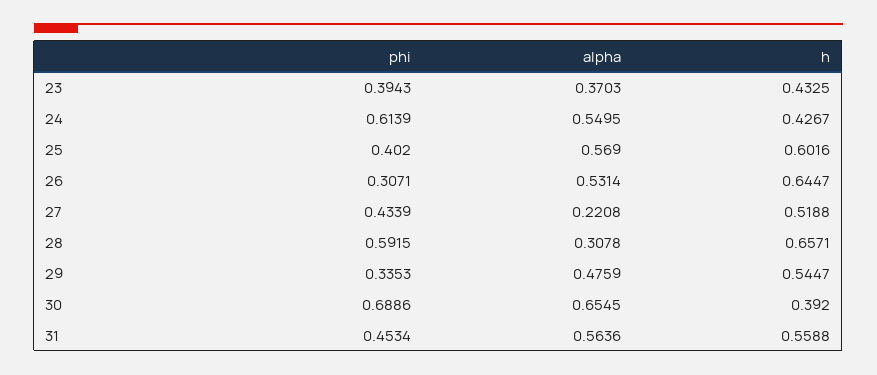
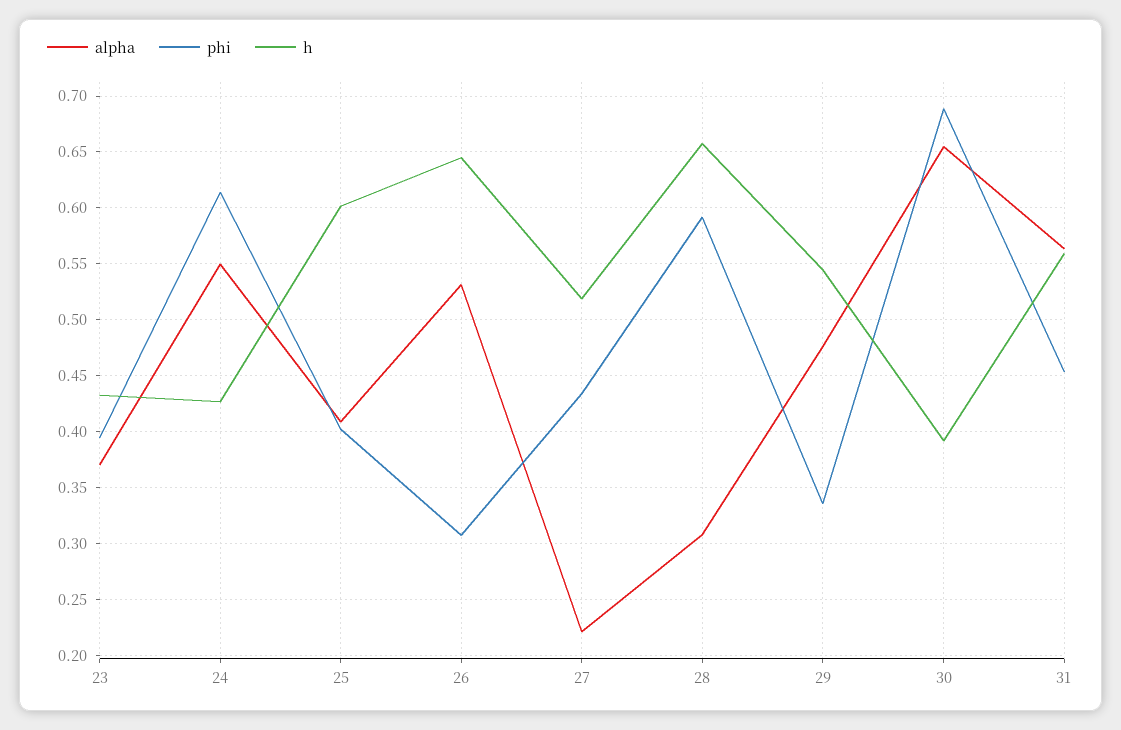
  {
    "phi": {
      "23": 0.3943,
      "24": 0.6139,
      "25": 0.402,
      "26": 0.3071,
      "27": 0.4339,
      "28": 0.5915,
      "29": 0.3353,
      "30": 0.6886,
      "31": 0.4534
    },
    "alpha": {
      "23": 0.3703,
      "24": 0.5495,
-     "25": 0.569,
+     "25": 0.41,
      "26": 0.5314,
      "27": 0.2208,
      "28": 0.3078,
      "29": 0.4759,
      "30": 0.6545,
      "31": 0.5636
    },
    "h": {
      "23": 0.4325,
      "24": 0.4267,
      "25": 0.6016,
      "26": 0.6447,
      "27": 0.5188,
      "28": 0.6571,
      "29": 0.5447,
      "30": 0.392,
      "31": 0.5588
    }
  }

